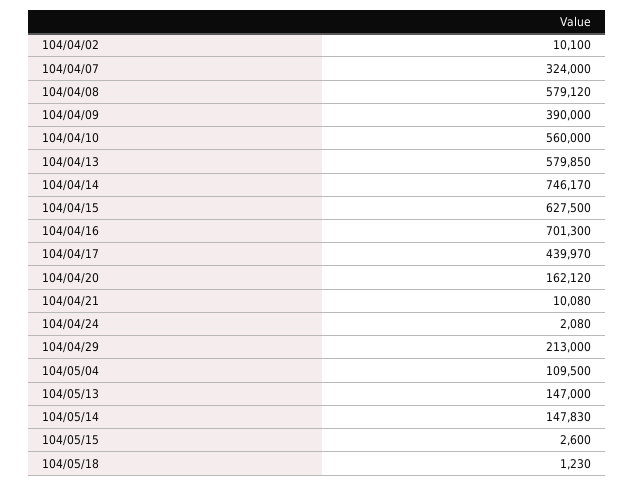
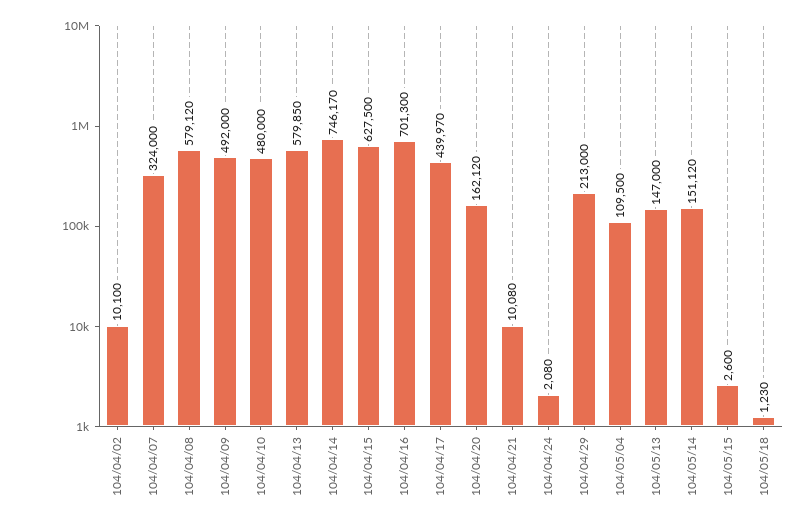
  {
    "104/04/02": 10100,
    "104/04/07": 324000,
    "104/04/08": 579120,
-   "104/04/09": 390000,
+   "104/04/09": 492000,
-   "104/04/10": 560000,
+   "104/04/10": 480000,
    "104/04/13": 579850,
    "104/04/14": 746170,
    "104/04/15": 627500,
    "104/04/16": 701300,
    "104/04/17": 439970,
    "104/04/20": 162120,
    "104/04/21": 10080,
    "104/04/24": 2080,
    "104/04/29": 213000,
    "104/05/04": 109500,
    "104/05/13": 147000,
-   "104/05/14": 147830,
+   "104/05/14": 151120,
    "104/05/15": 2600,
    "104/05/18": 1230
  }

